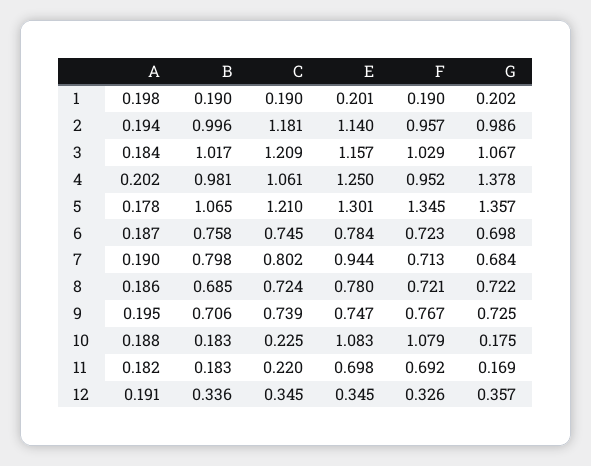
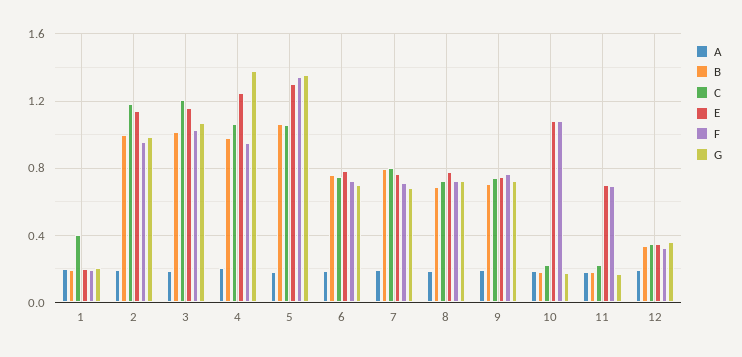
  {
    "A": {
      "1": 0.198,
      "2": 0.194,
      "3": 0.184,
      "4": 0.202,
      "5": 0.178,
      "6": 0.187,
      "7": 0.19,
      "8": 0.186,
      "9": 0.195,
      "10": 0.188,
      "11": 0.182,
      "12": 0.191
    },
    "B": {
      "1": 0.19,
      "2": 0.996,
      "3": 1.017,
      "4": 0.981,
      "5": 1.065,
      "6": 0.758,
      "7": 0.798,
      "8": 0.685,
      "9": 0.706,
      "10": 0.183,
      "11": 0.183,
      "12": 0.336
    },
    "C": {
-     "1": 0.19,
+     "1": 0.4,
      "2": 1.181,
      "3": 1.209,
      "4": 1.061,
-     "5": 1.21,
+     "5": 1.05,
      "6": 0.745,
      "7": 0.802,
      "8": 0.724,
      "9": 0.739,
      "10": 0.225,
      "11": 0.22,
      "12": 0.345
    },
    "E": {
      "1": 0.201,
      "2": 1.14,
      "3": 1.157,
      "4": 1.25,
      "5": 1.301,
      "6": 0.784,
-     "7": 0.944,
+     "7": 0.75,
      "8": 0.78,
      "9": 0.747,
      "10": 1.083,
      "11": 0.698,
      "12": 0.345
    },
    "F": {
      "1": 0.19,
      "2": 0.957,
      "3": 1.029,
      "4": 0.952,
      "5": 1.345,
      "6": 0.723,
      "7": 0.713,
      "8": 0.721,
      "9": 0.767,
      "10": 1.079,
      "11": 0.692,
      "12": 0.326
    },
    "G": {
      "1": 0.202,
      "2": 0.986,
      "3": 1.067,
      "4": 1.378,
      "5": 1.357,
      "6": 0.698,
      "7": 0.684,
      "8": 0.722,
      "9": 0.725,
      "10": 0.175,
      "11": 0.169,
      "12": 0.357
    }
  }

